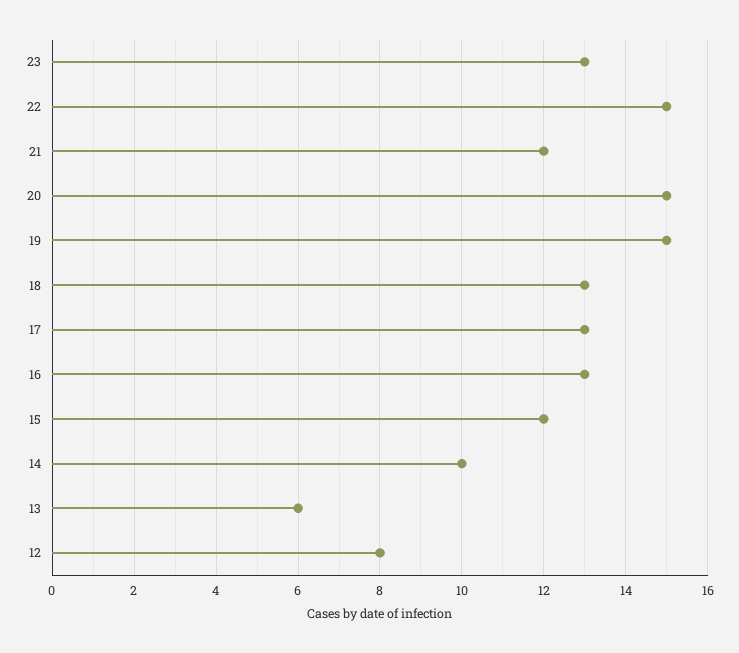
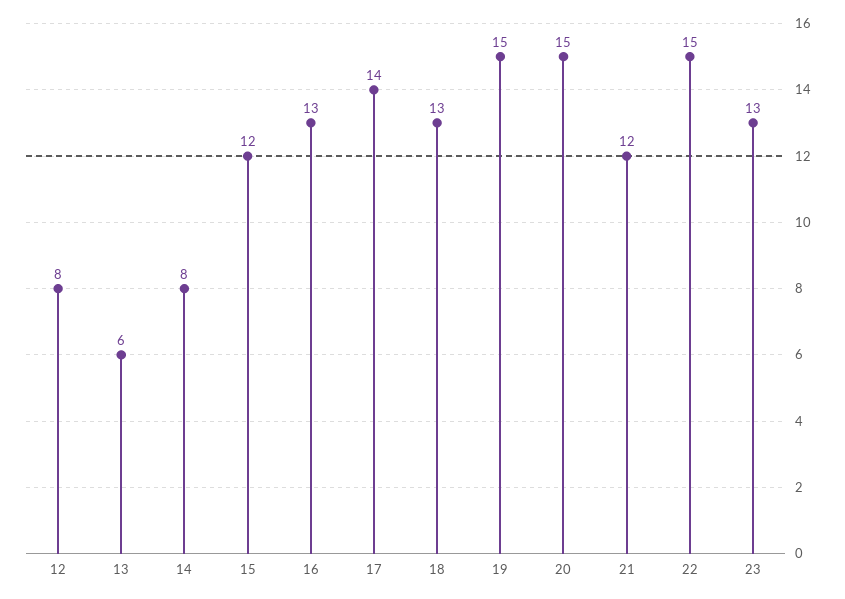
  {
    "23": 13,
    "22": 15,
    "21": 12,
    "20": 15,
    "19": 15,
    "18": 13,
-   "17": 13,
+   "17": 14,
    "16": 13,
    "15": 12,
-   "14": 10,
+   "14": 8,
    "13": 6,
    "12": 8
  }

